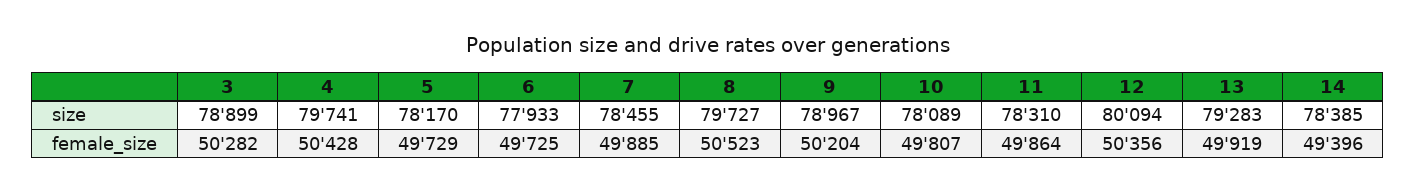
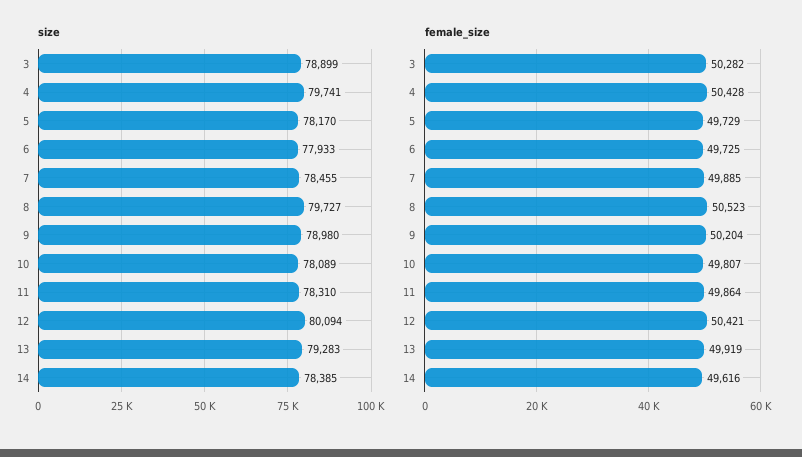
  {
    "size": {
      "3": 78899,
      "4": 79741,
      "5": 78170,
      "6": 77933,
      "7": 78455,
      "8": 79727,
-     "9": 78967,
+     "9": 78980,
      "10": 78089,
      "11": 78310,
      "12": 80094,
      "13": 79283,
      "14": 78385
    },
    "female_size": {
      "3": 50282,
      "4": 50428,
      "5": 49729,
      "6": 49725,
      "7": 49885,
      "8": 50523,
      "9": 50204,
      "10": 49807,
      "11": 49864,
-     "12": 50356,
+     "12": 50421,
      "13": 49919,
-     "14": 49396
+     "14": 49616
    }
  }

